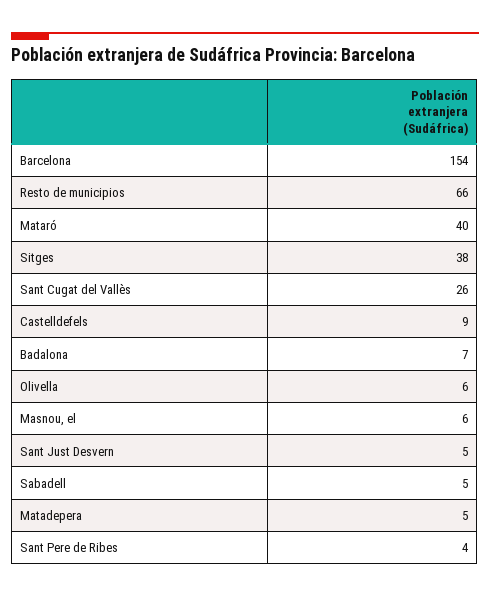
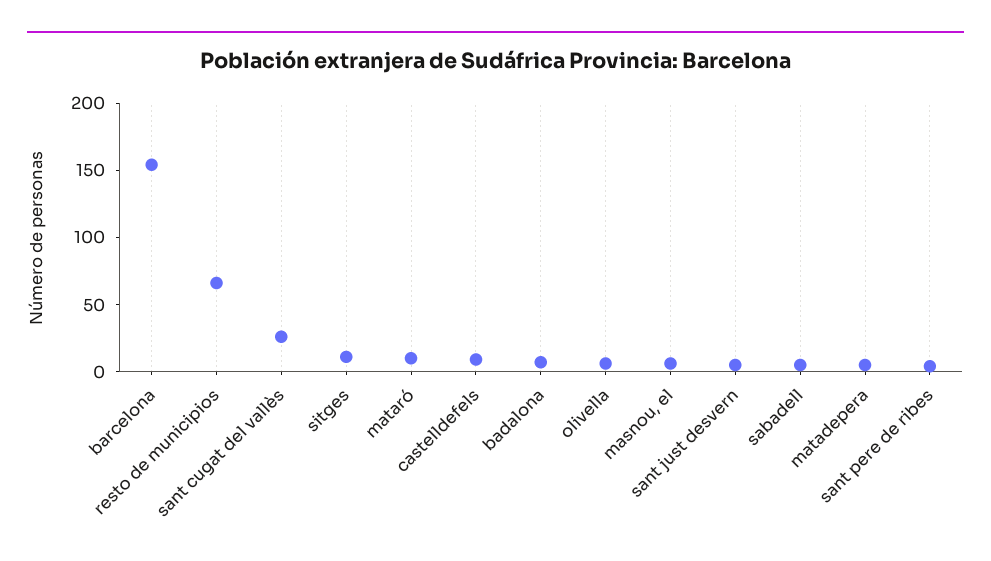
  {
    "Barcelona": 154,
    "Resto de municipios": 66,
-   "Mataró": 40,
+   "Mataró": 10,
-   "Sitges": 38,
+   "Sitges": 10,
    "Sant Cugat del Vallès": 26,
    "Castelldefels": 9,
    "Badalona": 7,
    "Olivella": 6,
    "Masnou, el": 6,
    "Sant Just Desvern": 5,
    "Sabadell": 5,
    "Matadepera": 5,
    "Sant Pere de Ribes": 4
  }

